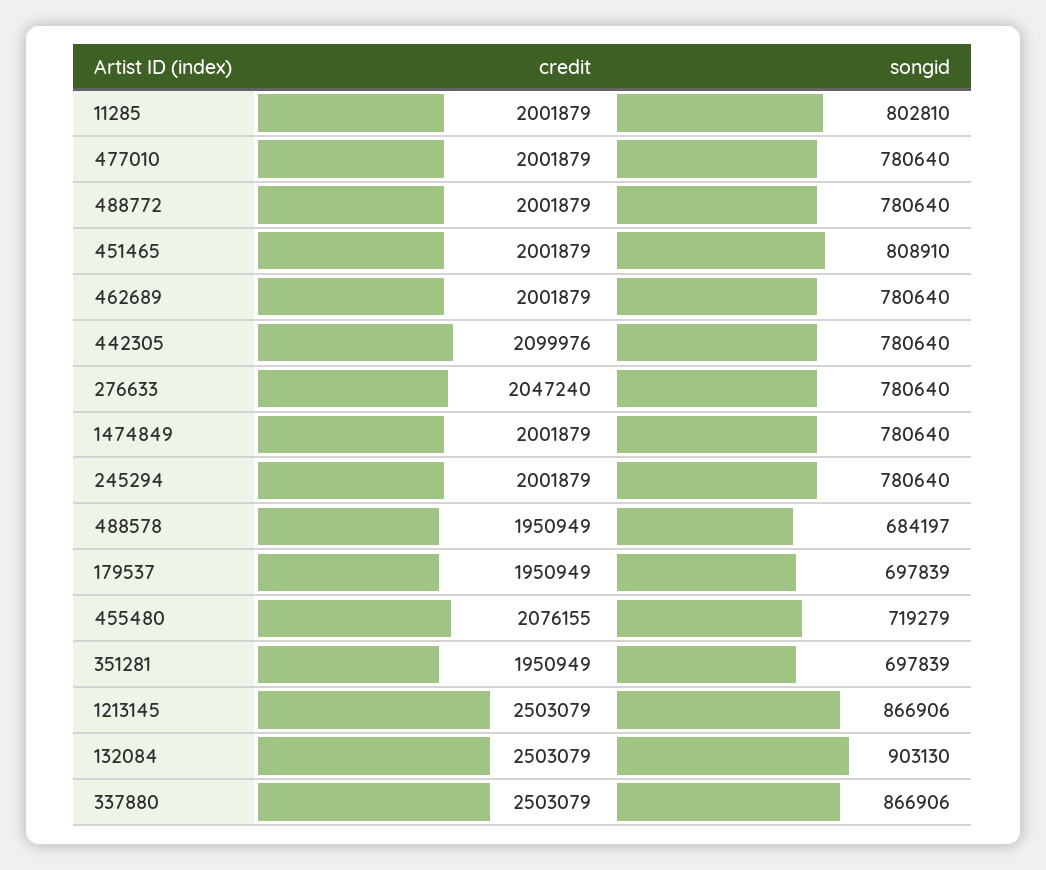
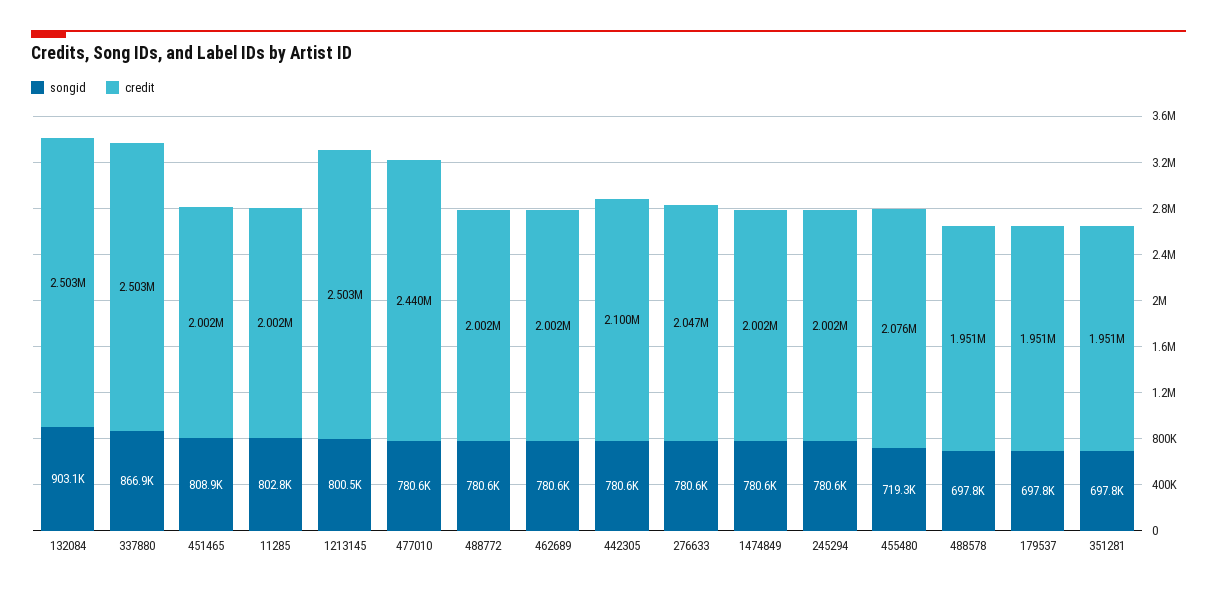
  {
    "credit": {
      "11285": 2001879,
-     "477010": 2001879,
+     "477010": 2440000,
      "488772": 2001879,
      "451465": 2001879,
      "462689": 2001879,
      "442305": 2099976,
      "276633": 2047240,
      "1474849": 2001879,
      "245294": 2001879,
      "488578": 1950949,
      "179537": 1950949,
      "455480": 2076155,
      "351281": 1950949,
      "1213145": 2503079,
      "132084": 2503079,
      "337880": 2503079
    },
    "songid": {
      "11285": 802810,
      "477010": 780640,
      "488772": 780640,
      "451465": 808910,
      "462689": 780640,
      "442305": 780640,
      "276633": 780640,
      "1474849": 780640,
      "245294": 780640,
-     "488578": 684197,
+     "488578": 697800,
      "179537": 697839,
      "455480": 719279,
      "351281": 697839,
-     "1213145": 866906,
+     "1213145": 800500,
      "132084": 903130,
      "337880": 866906
    }
  }

